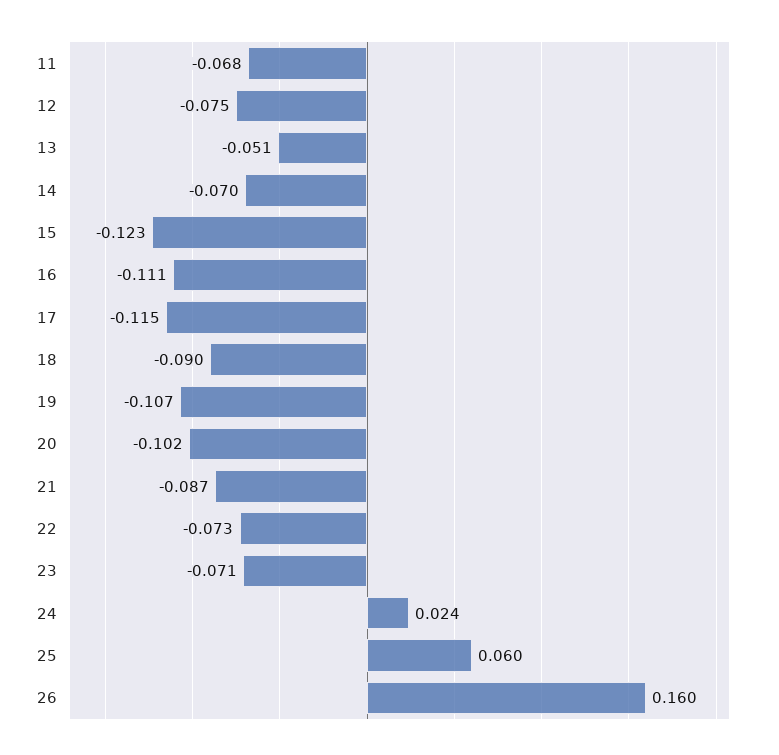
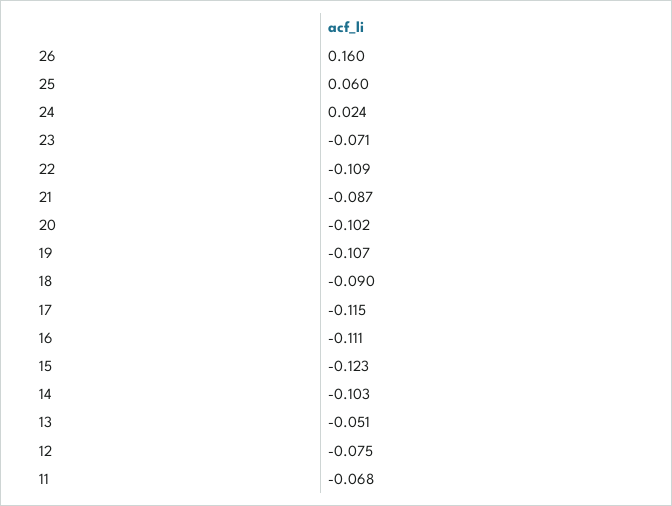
  {
    "11": -0.068,
    "12": -0.075,
    "13": -0.051,
-   "14": -0.07,
+   "14": -0.103,
    "15": -0.123,
    "16": -0.111,
    "17": -0.115,
    "18": -0.09,
    "19": -0.107,
    "20": -0.102,
    "21": -0.087,
-   "22": -0.073,
+   "22": -0.109,
    "23": -0.071,
    "24": 0.024,
    "25": 0.06,
    "26": 0.16
  }

